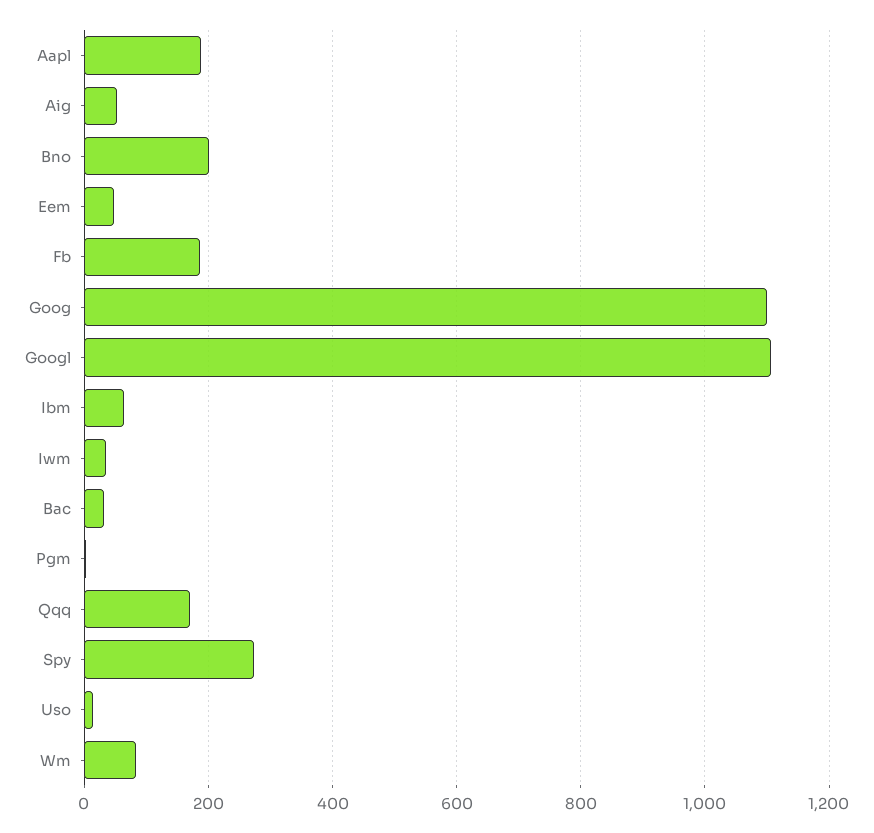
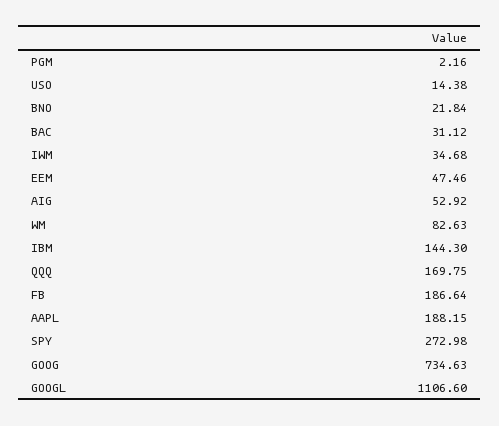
  {
    "Aapl": 188.15,
    "Aig": 52.92,
-   "Bno": 200,
+   "Bno": 21.84,
    "Eem": 47.46,
    "Fb": 186.64,
-   "Goog": 1100,
+   "Goog": 734.63,
    "Googl": 1106.6,
-   "Ibm": 60,
+   "Ibm": 144.3,
    "Iwm": 34.68,
    "Bac": 31.12,
    "Pgm": 2.16,
    "Qqq": 169.75,
    "Spy": 272.98,
    "Uso": 14.38,
    "Wm": 82.63
  }

